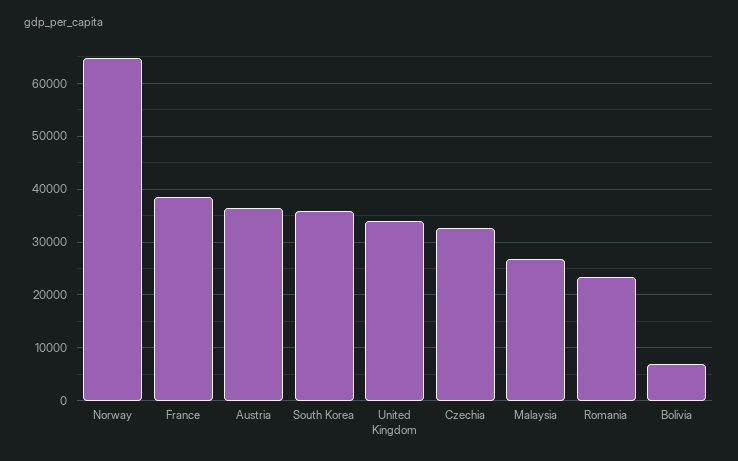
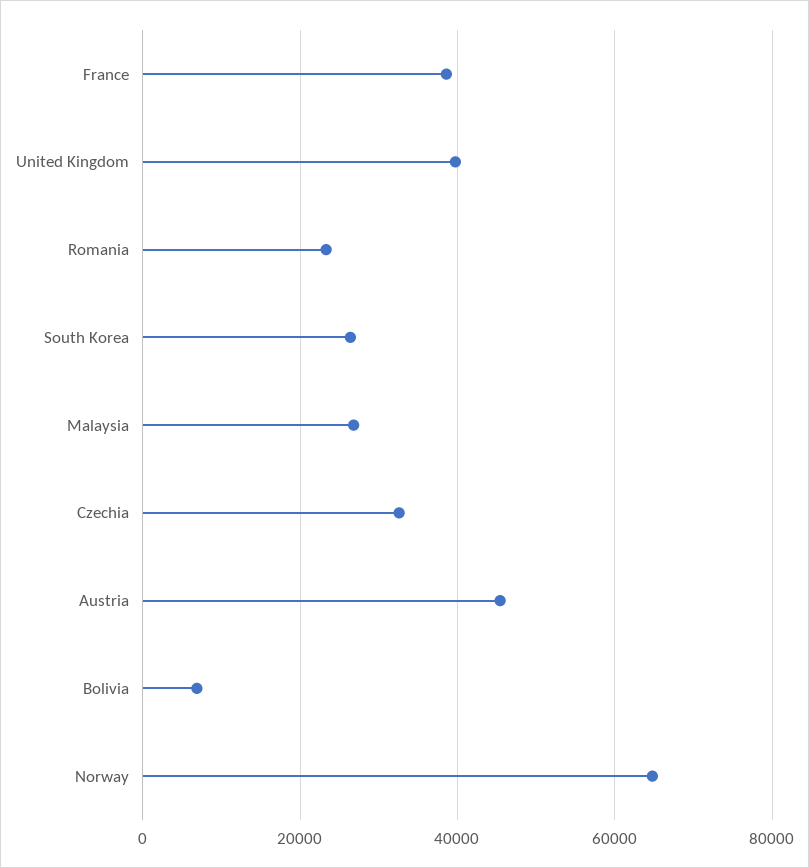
  {
    "Norway": 64000,
    "France": 38000,
-   "Austria": 36000,
+   "Austria": 46000,
-   "South Korea": 36000,
+   "South Korea": 26000,
-   "United Kingdom": 34000,
+   "United Kingdom": 40000,
    "Czechia": 32000,
    "Malaysia": 26000,
    "Romania": 24000,
    "Bolivia": 6000
  }

